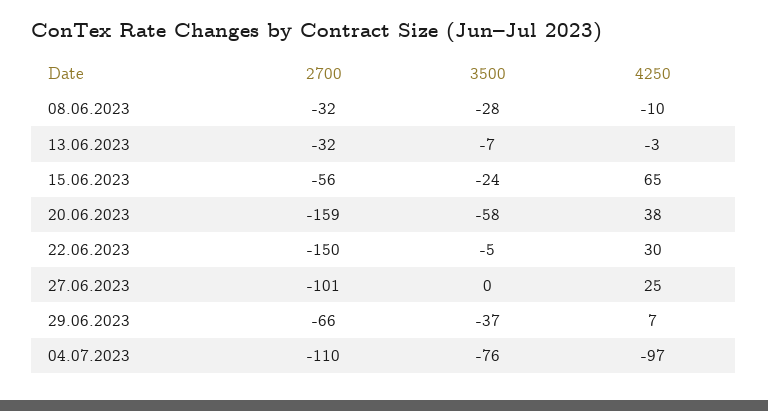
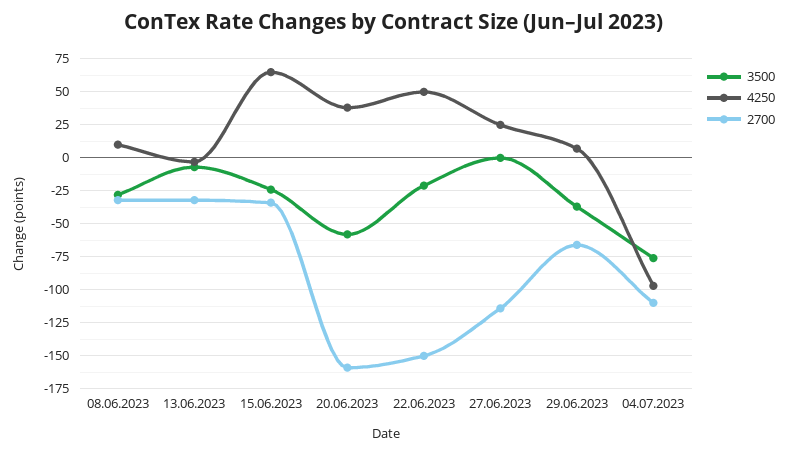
  {
    "2700": {
      "08.06.2023": -32,
      "13.06.2023": -32,
-     "15.06.2023": -56,
+     "15.06.2023": -35,
      "20.06.2023": -159,
      "22.06.2023": -150,
-     "27.06.2023": -101,
+     "27.06.2023": -115,
      "29.06.2023": -66,
      "04.07.2023": -110
    },
    "3500": {
      "08.06.2023": -28,
      "13.06.2023": -7,
      "15.06.2023": -24,
      "20.06.2023": -58,
-     "22.06.2023": -5,
+     "22.06.2023": -20,
      "27.06.2023": 0,
      "29.06.2023": -37,
      "04.07.2023": -76
    },
    "4250": {
-     "08.06.2023": -10,
+     "08.06.2023": 10,
      "13.06.2023": -3,
      "15.06.2023": 65,
      "20.06.2023": 38,
-     "22.06.2023": 30,
+     "22.06.2023": 50,
      "27.06.2023": 25,
      "29.06.2023": 7,
      "04.07.2023": -97
    }
  }

